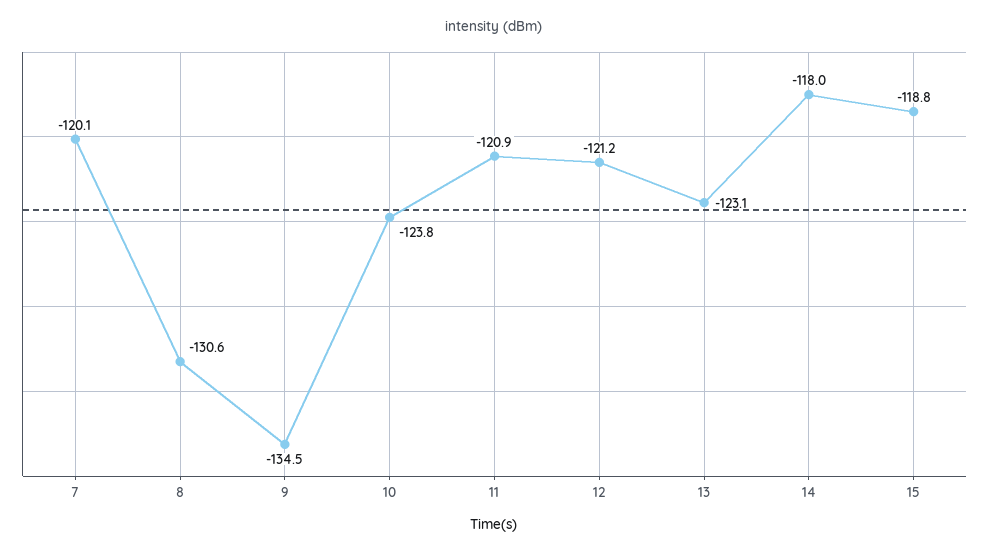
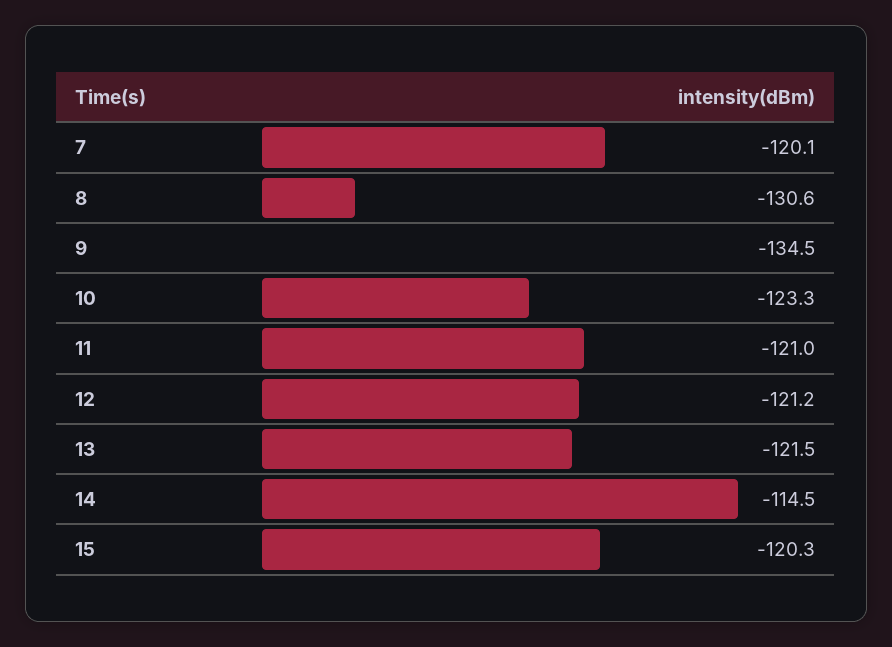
  {
    "7": -120.1,
    "8": -130.6,
    "9": -134.5,
-   "10": -123.8,
+   "10": -123.3,
-   "11": -120.9,
+   "11": -121,
    "12": -121.2,
-   "13": -123.1,
+   "13": -121.5,
-   "14": -118,
+   "14": -114.5,
-   "15": -118.8
+   "15": -120.3
  }

